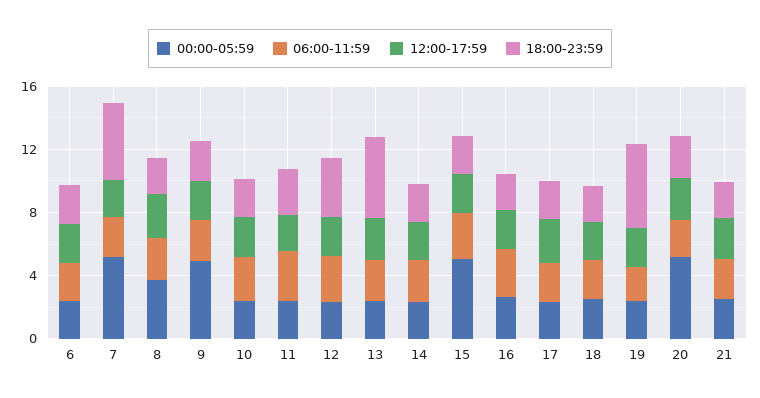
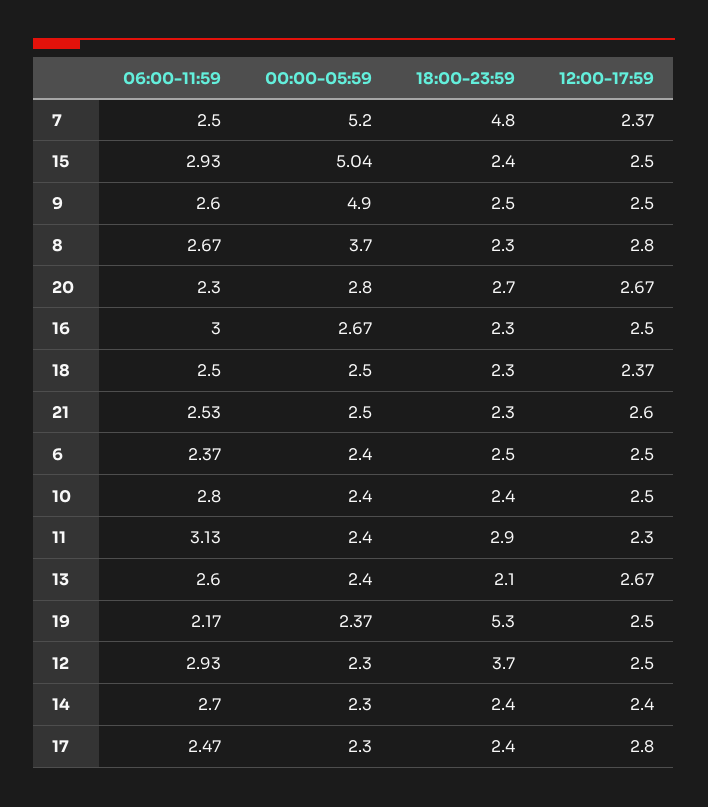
  {
    "00:00-05:59": {
      "6": 2.4,
      "7": 5.2,
      "8": 3.7,
      "9": 4.9,
      "10": 2.4,
      "11": 2.4,
      "12": 2.3,
      "13": 2.4,
      "14": 2.3,
      "15": 5.04,
      "16": 2.67,
      "17": 2.3,
      "18": 2.5,
      "19": 2.37,
-     "20": 5,
+     "20": 2.8,
      "21": 2.5
    },
    "06:00-11:59": {
      "6": 2.37,
      "7": 2.5,
      "8": 2.67,
      "9": 2.6,
      "10": 2.8,
      "11": 3.13,
      "12": 2.93,
      "13": 2.6,
      "14": 2.7,
      "15": 2.93,
      "16": 3,
      "17": 2.47,
      "18": 2.5,
      "19": 2.17,
      "20": 2.3,
      "21": 2.53
    },
    "12:00-17:59": {
      "6": 2.5,
      "7": 2.37,
      "8": 2.8,
      "9": 2.5,
      "10": 2.5,
      "11": 2.3,
      "12": 2.5,
      "13": 2.67,
      "14": 2.4,
      "15": 2.5,
      "16": 2.5,
      "17": 2.8,
      "18": 2.37,
      "19": 2.5,
      "20": 2.67,
      "21": 2.6
    },
    "18:00-23:59": {
      "6": 2.5,
      "7": 4.8,
      "8": 2.3,
      "9": 2.5,
      "10": 2.4,
      "11": 2.9,
      "12": 3.7,
-     "13": 5,
+     "13": 2.1,
      "14": 2.4,
      "15": 2.4,
      "16": 2.3,
      "17": 2.4,
      "18": 2.3,
      "19": 5.3,
      "20": 2.7,
      "21": 2.3
    }
  }

